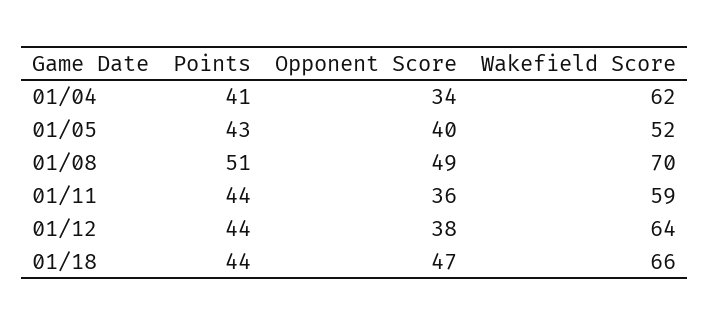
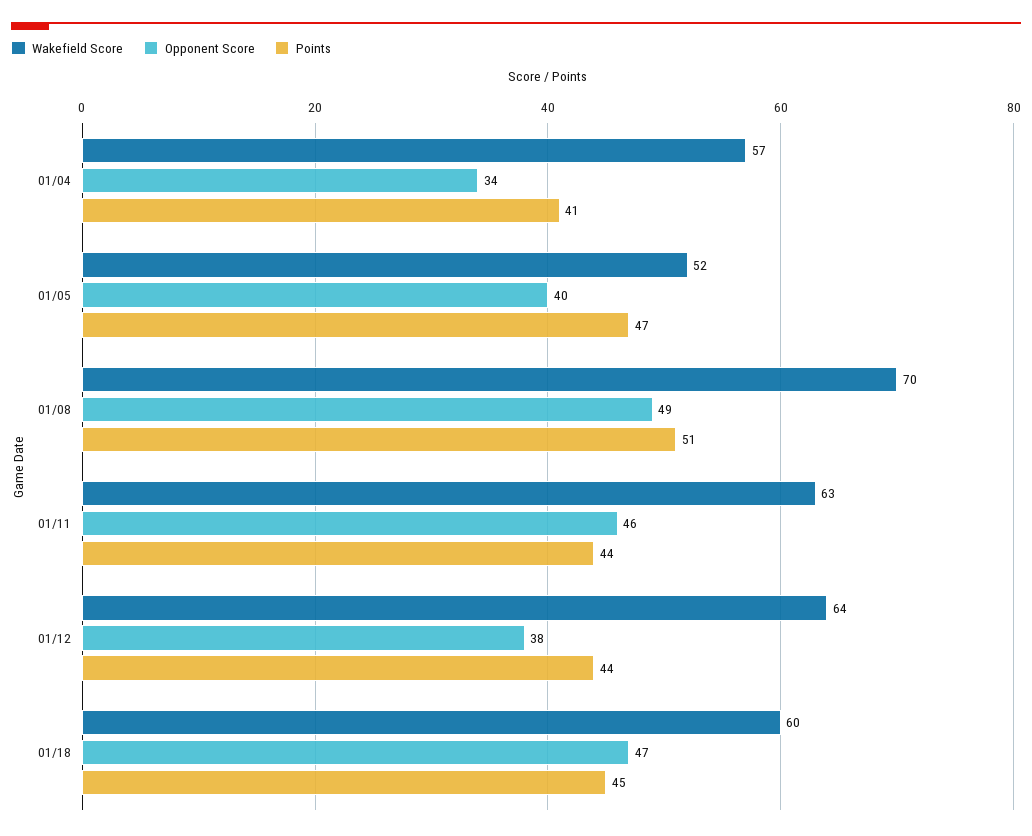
  {
    "Points": {
      "01/04": 41,
-     "01/05": 43,
+     "01/05": 47,
      "01/08": 51,
      "01/11": 44,
      "01/12": 44,
-     "01/18": 44
+     "01/18": 45
    },
    "Opponent Score": {
      "01/04": 34,
      "01/05": 40,
      "01/08": 49,
-     "01/11": 36,
+     "01/11": 46,
      "01/12": 38,
      "01/18": 47
    },
    "Wakefield Score": {
-     "01/04": 62,
+     "01/04": 57,
      "01/05": 52,
      "01/08": 70,
-     "01/11": 59,
+     "01/11": 63,
      "01/12": 64,
-     "01/18": 66
+     "01/18": 60
    }
  }

